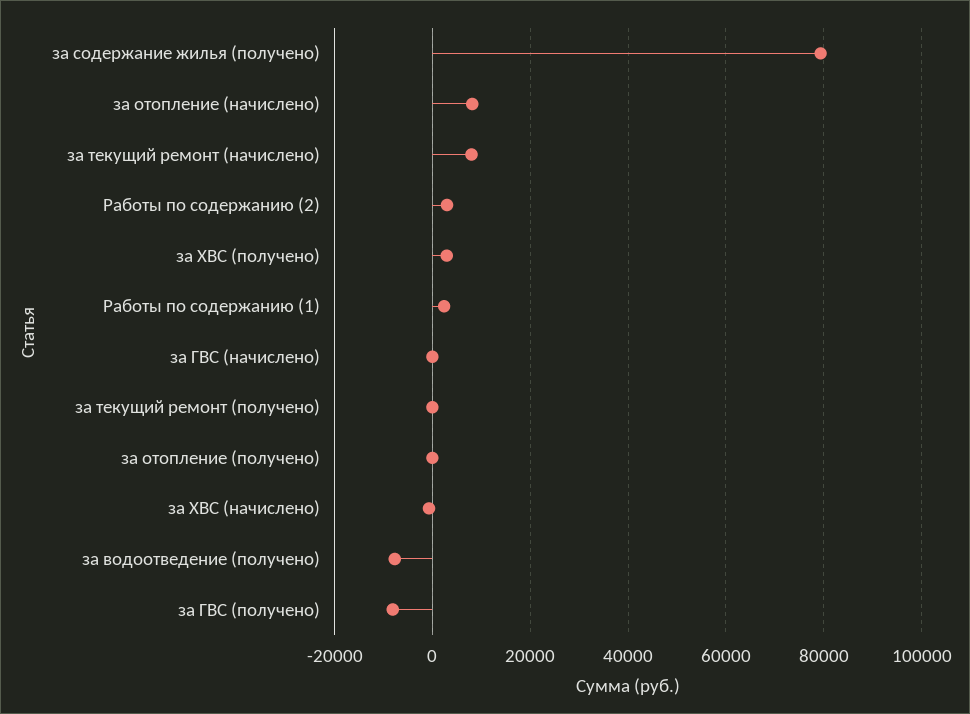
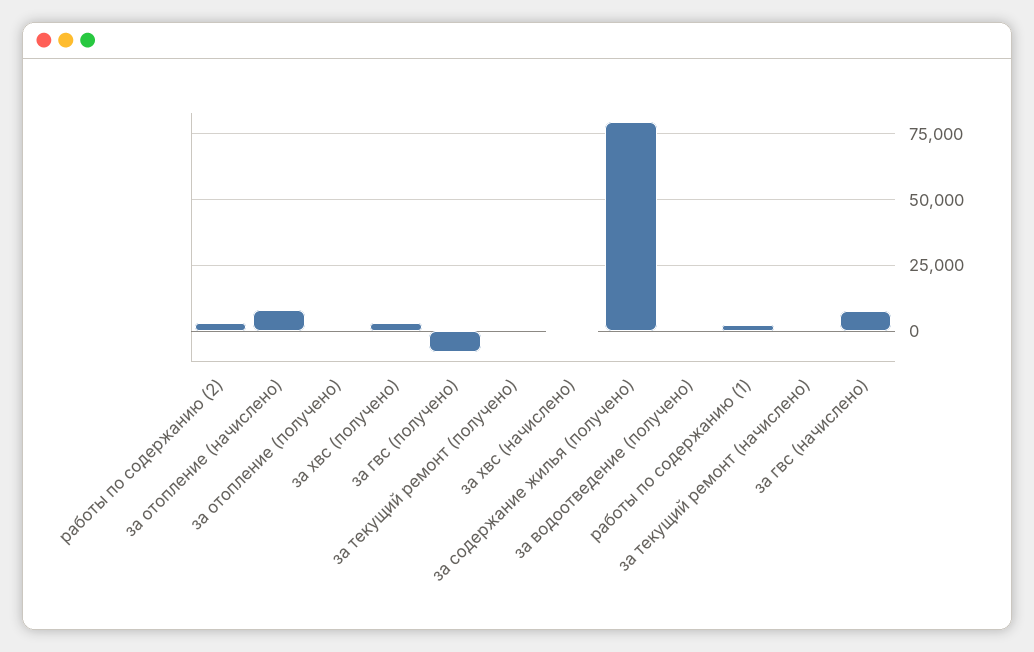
  {
    "за содержание жилья (получено)": 80000,
    "за отопление (начислено)": 8000,
-   "за текущий ремонт (начислено)": 8000,
+   "за текущий ремонт (начислено)": 0,
    "Работы по содержанию (2)": 2000,
    "за ХВС (получено)": 2000,
    "Работы по содержанию (1)": 2000,
-   "за ГВС (начислено)": 0,
+   "за ГВС (начислено)": 7500,
    "за текущий ремонт (получено)": 0,
    "за отопление (получено)": 0,
    "за ХВС (начислено)": 0,
-   "за водоотведение (получено)": -8000,
+   "за водоотведение (получено)": 0,
    "за ГВС (получено)": -8000
  }

